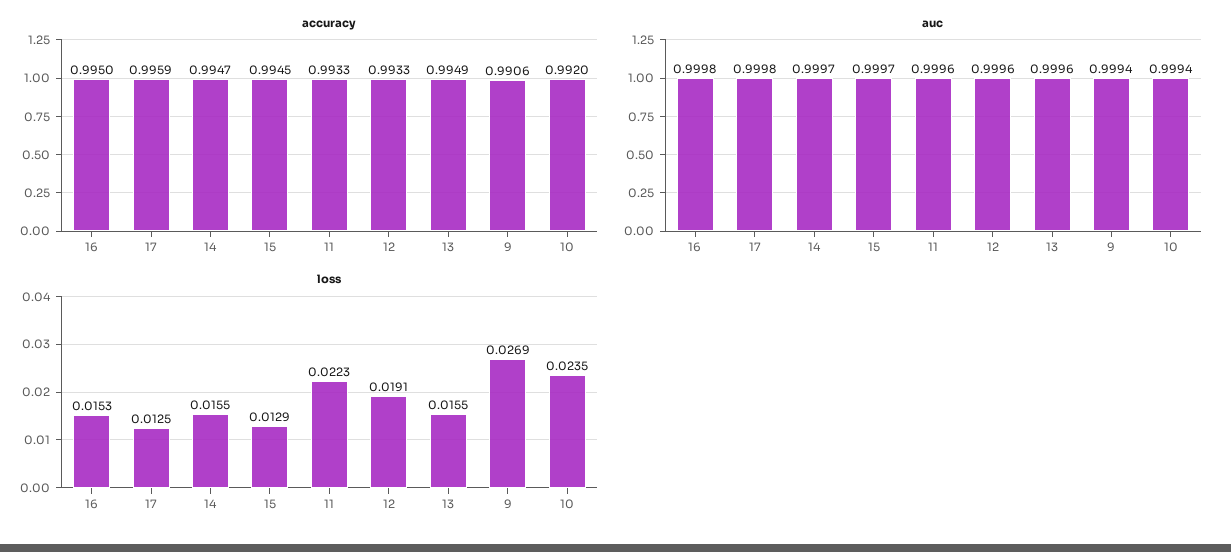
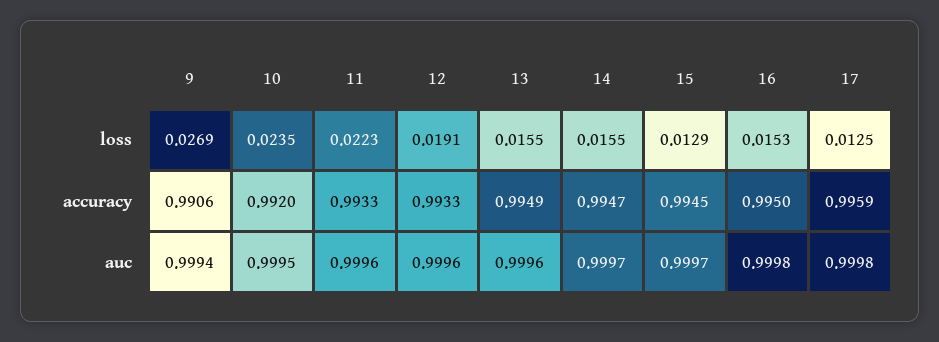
  {
    "accuracy": {
      "16": 0.995,
      "17": 0.9959,
      "14": 0.9947,
      "15": 0.9945,
      "11": 0.9933,
      "12": 0.9933,
      "13": 0.9949,
      "9": 0.9906,
      "10": 0.992
    },
    "auc": {
      "16": 0.9998,
      "17": 0.9998,
      "14": 0.9997,
      "15": 0.9997,
      "11": 0.9996,
      "12": 0.9996,
      "13": 0.9996,
      "9": 0.9994,
-     "10": 0.9994
+     "10": 0.9995
    },
    "loss": {
      "16": 0.0153,
      "17": 0.0125,
      "14": 0.0155,
      "15": 0.0129,
      "11": 0.0223,
      "12": 0.0191,
      "13": 0.0155,
      "9": 0.0269,
      "10": 0.0235
    }
  }

